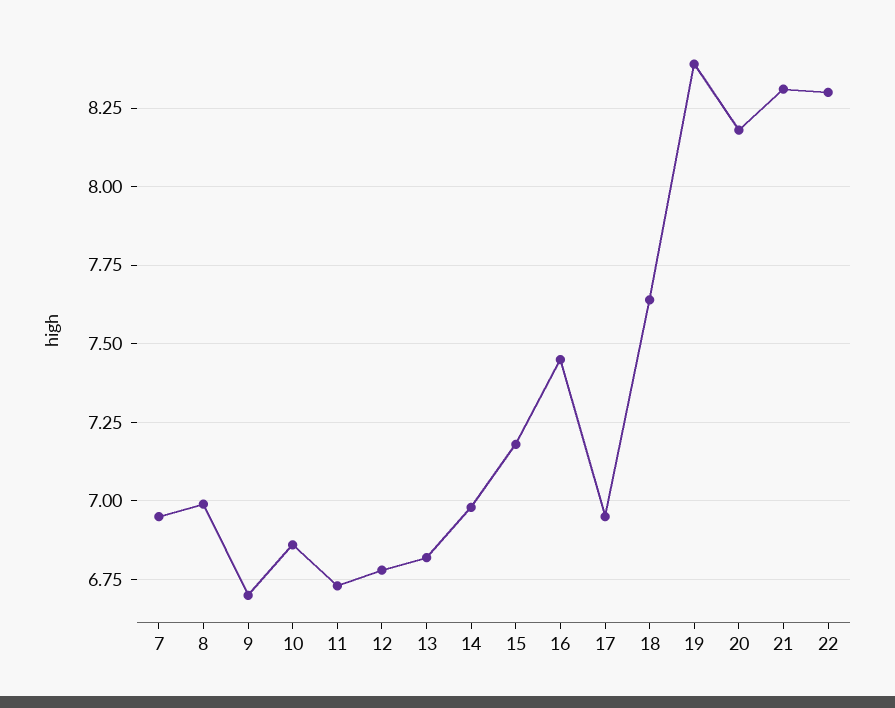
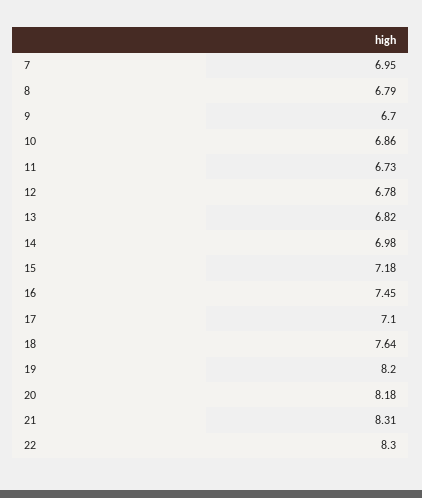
  {
    "7": 6.95,
-   "8": 7,
+   "8": 6.79,
    "9": 6.7,
    "10": 6.86,
    "11": 6.73,
    "12": 6.78,
    "13": 6.82,
    "14": 6.98,
    "15": 7.18,
    "16": 7.45,
-   "17": 6.95,
+   "17": 7.1,
    "18": 7.64,
-   "19": 8.4,
+   "19": 8.2,
    "20": 8.18,
    "21": 8.31,
    "22": 8.3
  }

